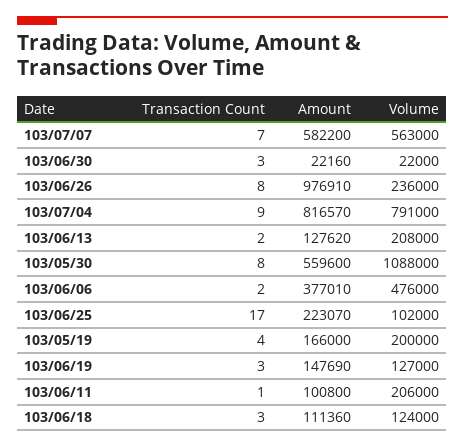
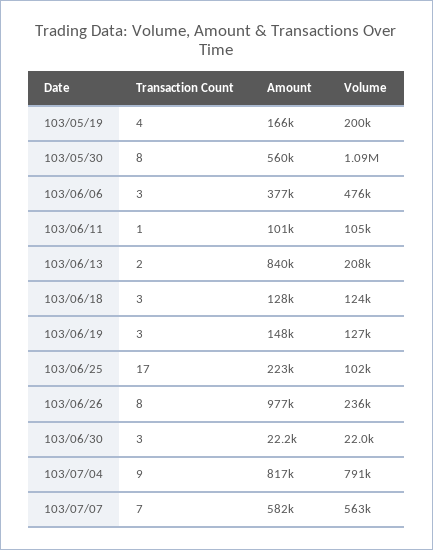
  {
    "Transaction Count": {
      "103/07/07": 7,
      "103/06/30": 3,
      "103/06/26": 8,
      "103/07/04": 9,
      "103/06/13": 2,
      "103/05/30": 8,
-     "103/06/06": 2,
+     "103/06/06": 3,
      "103/06/25": 17,
      "103/05/19": 4,
      "103/06/19": 3,
      "103/06/11": 1,
      "103/06/18": 3
    },
    "Amount": {
      "103/07/07": 582200,
      "103/06/30": 22160,
      "103/06/26": 976910,
      "103/07/04": 816570,
-     "103/06/13": 127620,
+     "103/06/13": 840000,
      "103/05/30": 559600,
      "103/06/06": 377010,
      "103/06/25": 223070,
      "103/05/19": 166000,
      "103/06/19": 147690,
      "103/06/11": 100800,
-     "103/06/18": 111360
+     "103/06/18": 128000
    },
    "Volume": {
      "103/07/07": 563000,
      "103/06/30": 22000,
      "103/06/26": 236000,
      "103/07/04": 791000,
      "103/06/13": 208000,
      "103/05/30": 1088000,
      "103/06/06": 476000,
      "103/06/25": 102000,
      "103/05/19": 200000,
      "103/06/19": 127000,
-     "103/06/11": 206000,
+     "103/06/11": 105000,
      "103/06/18": 124000
    }
  }

